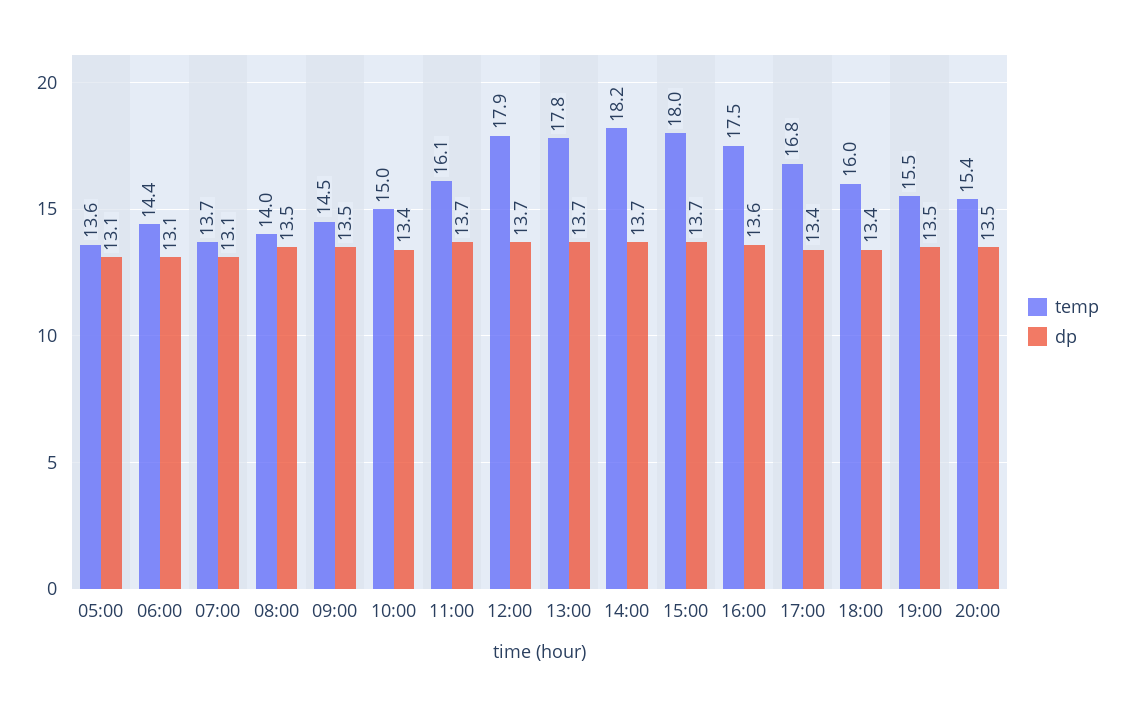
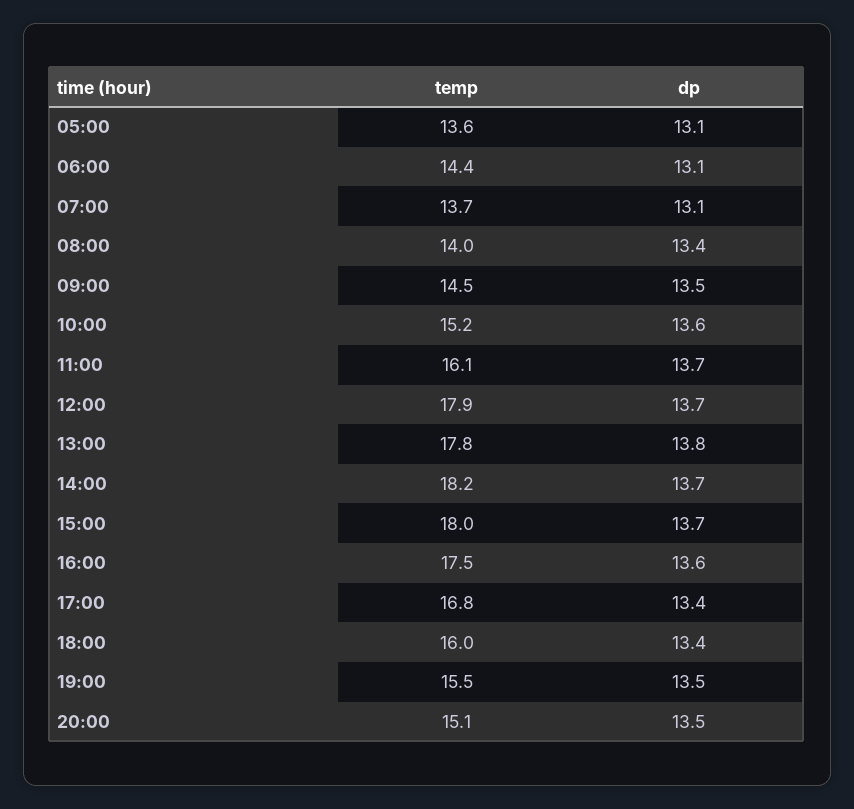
  {
    "temp": {
      "05:00": 13.6,
      "06:00": 14.4,
      "07:00": 13.7,
      "08:00": 14,
      "09:00": 14.5,
-     "10:00": 15,
+     "10:00": 15.2,
      "11:00": 16.1,
      "12:00": 17.9,
      "13:00": 17.8,
      "14:00": 18.2,
      "15:00": 18,
      "16:00": 17.5,
      "17:00": 16.8,
      "18:00": 16,
      "19:00": 15.5,
-     "20:00": 15.4
+     "20:00": 15.1
    },
    "dp": {
      "05:00": 13.1,
      "06:00": 13.1,
      "07:00": 13.1,
-     "08:00": 13.5,
+     "08:00": 13.4,
      "09:00": 13.5,
-     "10:00": 13.4,
+     "10:00": 13.6,
      "11:00": 13.7,
      "12:00": 13.7,
-     "13:00": 13.7,
+     "13:00": 13.8,
      "14:00": 13.7,
      "15:00": 13.7,
      "16:00": 13.6,
      "17:00": 13.4,
      "18:00": 13.4,
      "19:00": 13.5,
      "20:00": 13.5
    }
  }

